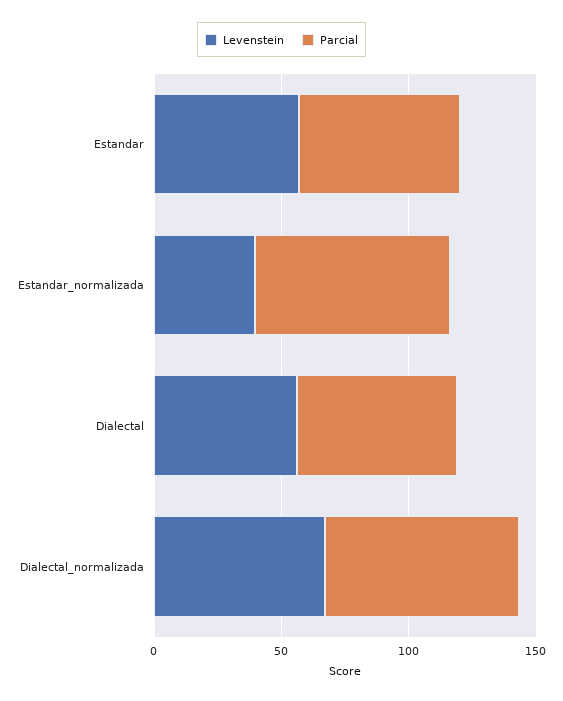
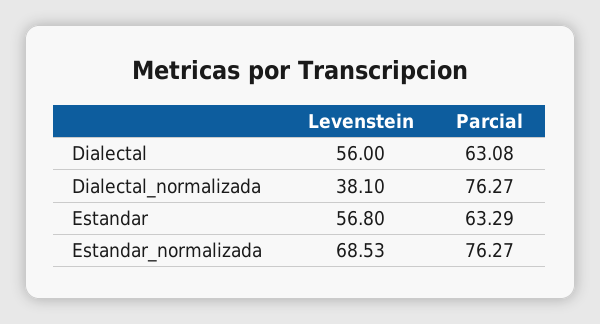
  {
    "Levenstein": {
      "Estandar": 56.8,
-     "Estandar_normalizada": 40,
+     "Estandar_normalizada": 68.53,
      "Dialectal": 56,
-     "Dialectal_normalizada": 70
+     "Dialectal_normalizada": 38.1
    },
    "Parcial": {
      "Estandar": 63.29,
      "Estandar_normalizada": 76.27,
      "Dialectal": 63.08,
      "Dialectal_normalizada": 76.27
    }
  }

